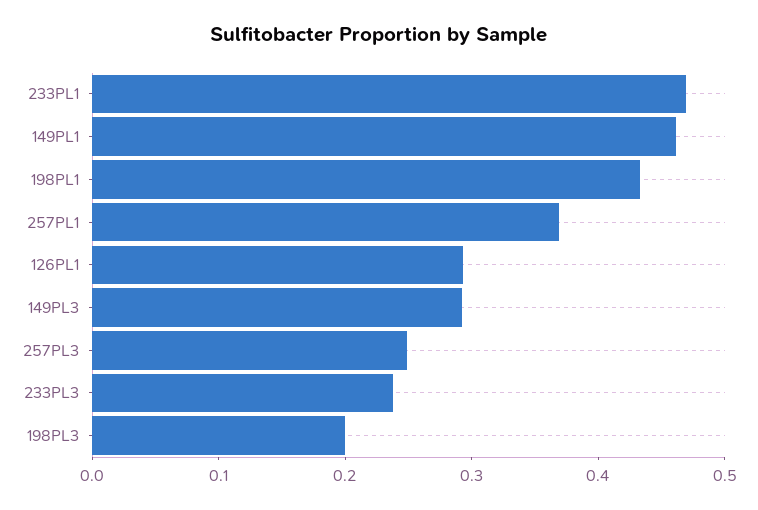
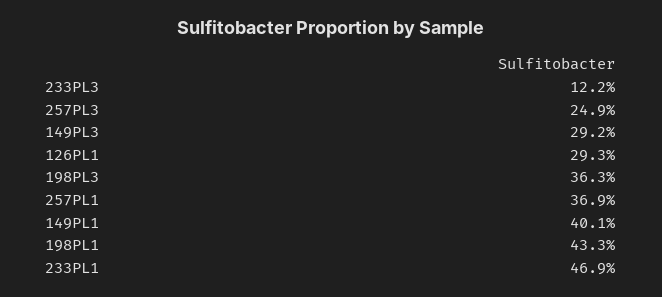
  {
    "233PL1": 0.469,
-   "149PL1": 0.46,
+   "149PL1": 0.401,
    "198PL1": 0.433,
    "257PL1": 0.369,
    "126PL1": 0.293,
    "149PL3": 0.292,
    "257PL3": 0.249,
-   "233PL3": 0.24,
+   "233PL3": 0.122,
-   "198PL3": 0.2
+   "198PL3": 0.363
  }

